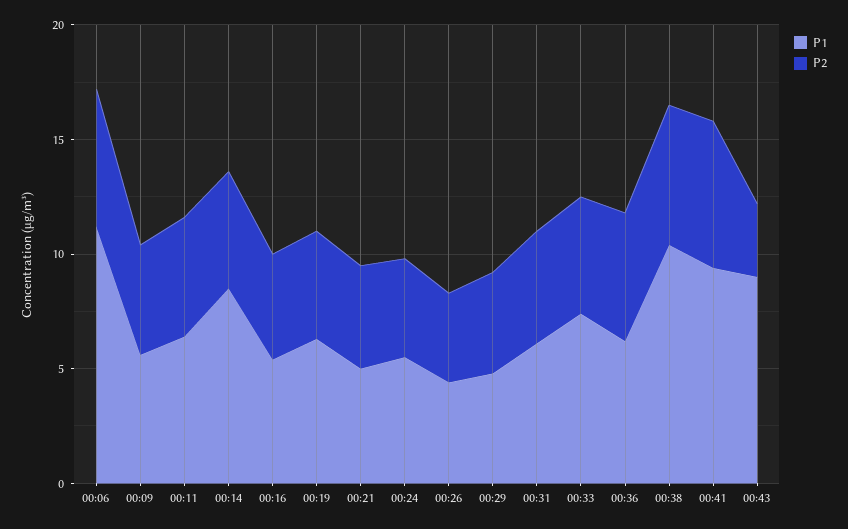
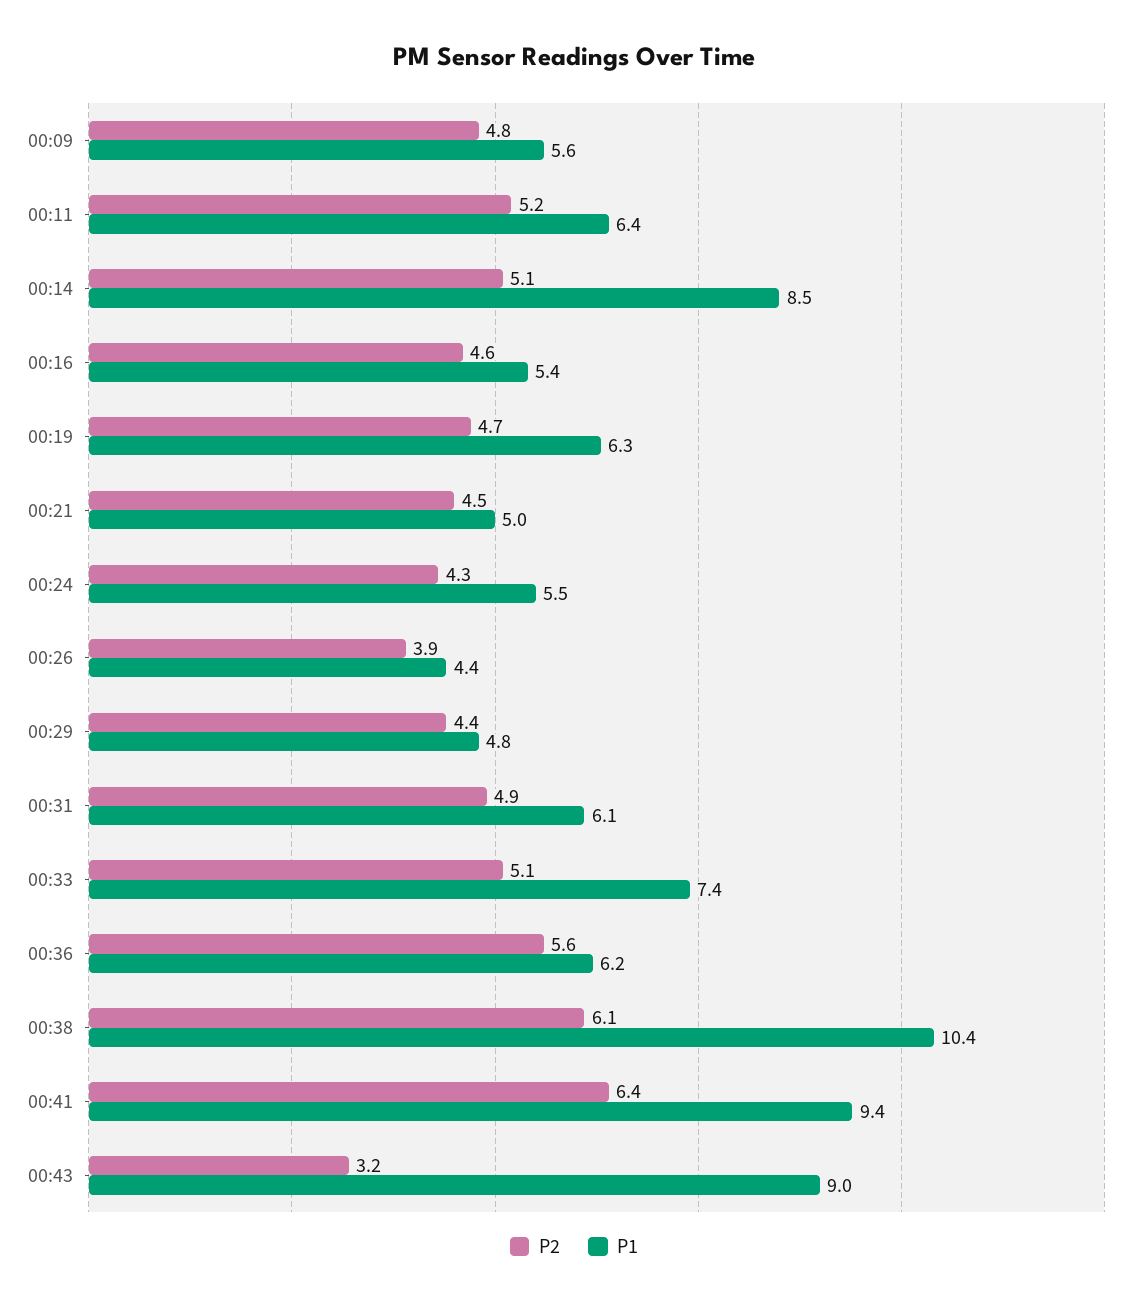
  {
    "P1": {
-     "00:06": 11,
      "00:09": 5.6,
      "00:11": 6.4,
      "00:14": 8.5,
      "00:16": 5.4,
      "00:19": 6.3,
      "00:21": 5,
      "00:24": 5.5,
      "00:26": 4.4,
      "00:29": 4.8,
      "00:31": 6.1,
      "00:33": 7.4,
      "00:36": 6.2,
      "00:38": 10.4,
      "00:41": 9.4,
      "00:43": 9
    },
    "P2": {
-     "00:06": 6,
      "00:09": 4.8,
      "00:11": 5.2,
      "00:14": 5.1,
      "00:16": 4.6,
      "00:19": 4.7,
      "00:21": 4.5,
      "00:24": 4.3,
      "00:26": 3.9,
      "00:29": 4.4,
      "00:31": 4.9,
      "00:33": 5.1,
      "00:36": 5.6,
      "00:38": 6.1,
      "00:41": 6.4,
      "00:43": 3.2
    }
  }

